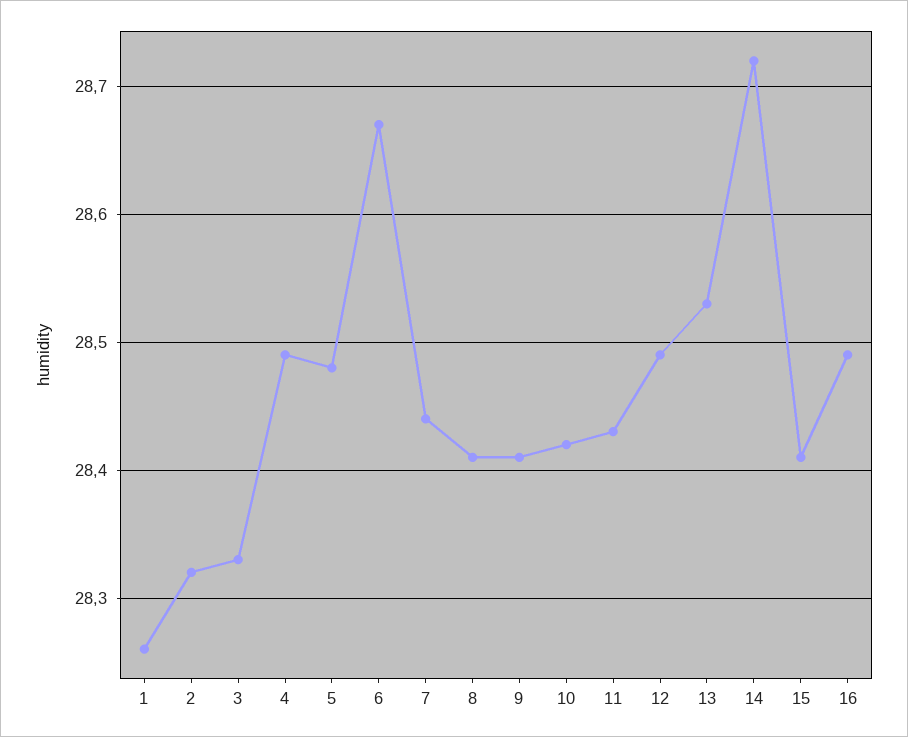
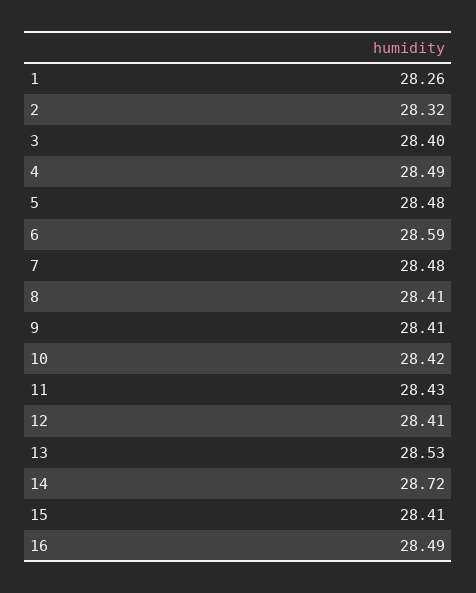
  {
    "1": 28.26,
    "2": 28.32,
-   "3": 28.33,
+   "3": 28.4,
    "4": 28.49,
    "5": 28.48,
-   "6": 28.67,
+   "6": 28.59,
-   "7": 28.44,
+   "7": 28.48,
    "8": 28.41,
    "9": 28.41,
    "10": 28.42,
    "11": 28.43,
-   "12": 28.49,
+   "12": 28.41,
    "13": 28.53,
    "14": 28.72,
    "15": 28.41,
    "16": 28.49
  }

